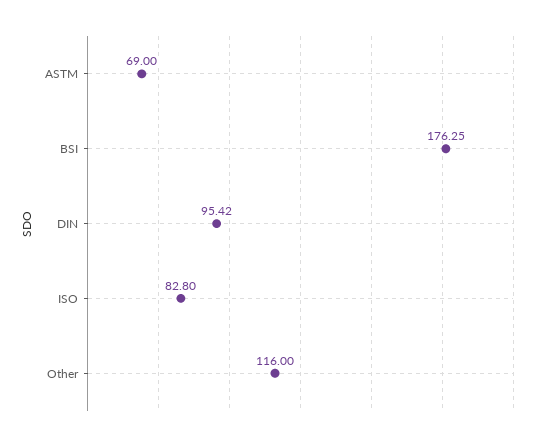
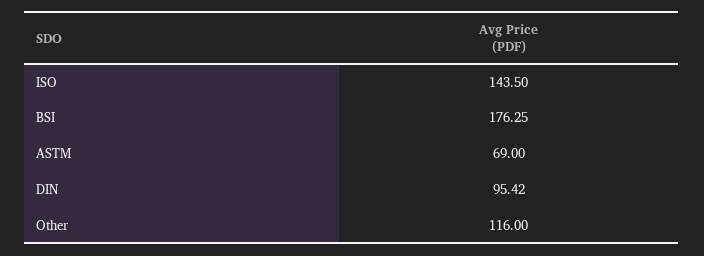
  {
    "ASTM": 69,
    "BSI": 176.25,
    "DIN": 95.42,
-   "ISO": 82.8,
+   "ISO": 143.5,
    "Other": 116
  }

